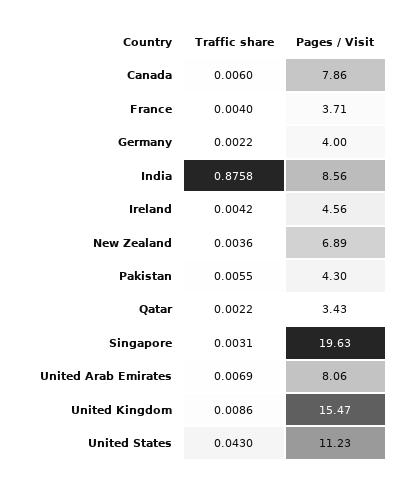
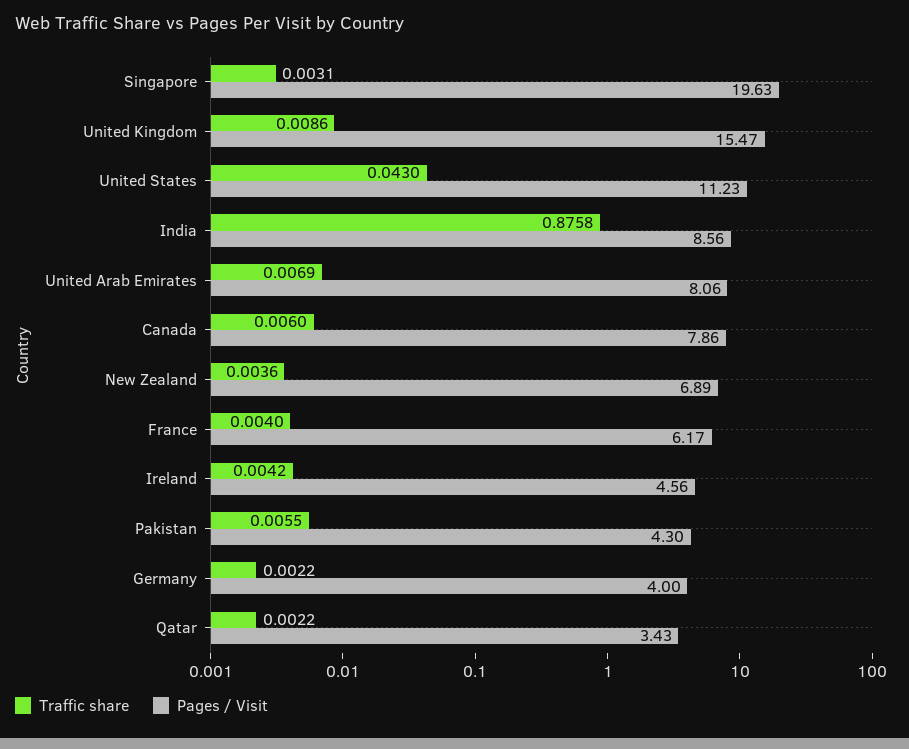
  {
    "Traffic share": {
      "Canada": 0.006,
      "France": 0.004,
      "Germany": 0.0022,
      "India": 0.8758,
      "Ireland": 0.0042,
      "New Zealand": 0.0036,
      "Pakistan": 0.0055,
      "Qatar": 0.0022,
      "Singapore": 0.0031,
      "United Arab Emirates": 0.0069,
      "United Kingdom": 0.0086,
      "United States": 0.043
    },
    "Pages / Visit": {
      "Canada": 7.86,
-     "France": 3.71,
+     "France": 6.17,
      "Germany": 4,
      "India": 8.56,
      "Ireland": 4.56,
      "New Zealand": 6.89,
      "Pakistan": 4.3,
      "Qatar": 3.43,
      "Singapore": 19.63,
      "United Arab Emirates": 8.06,
      "United Kingdom": 15.47,
      "United States": 11.23
    }
  }

